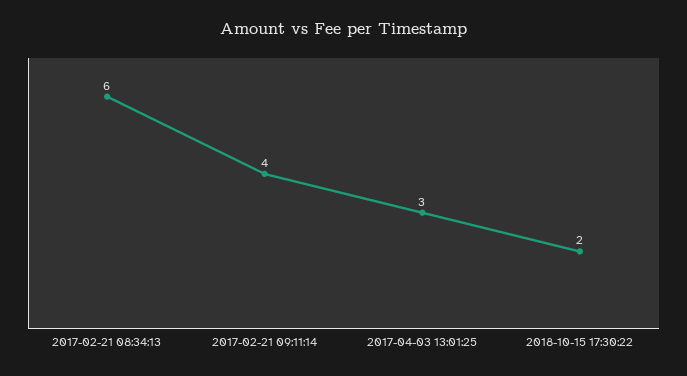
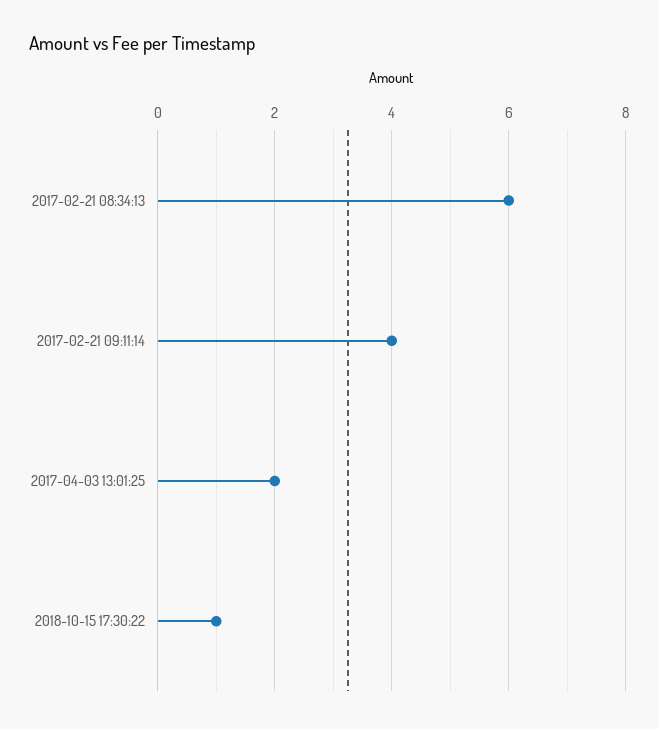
  {
    "2017-02-21 08:34:13": 6,
    "2017-02-21 09:11:14": 4,
-   "2017-04-03 13:01:25": 3,
+   "2017-04-03 13:01:25": 2,
-   "2018-10-15 17:30:22": 2
+   "2018-10-15 17:30:22": 1
  }

